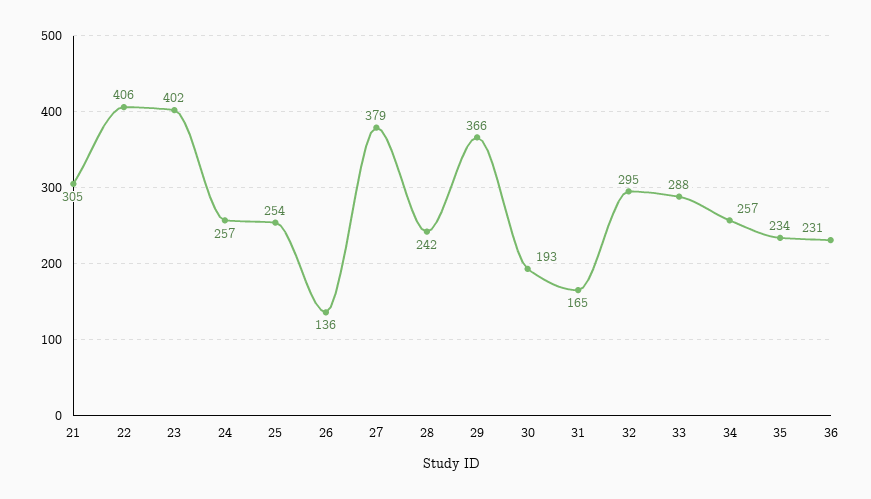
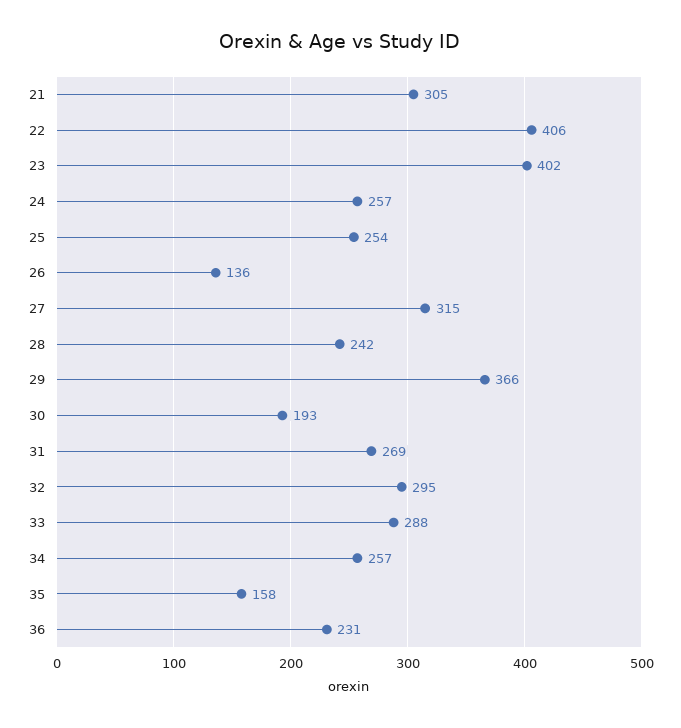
  {
    "21": 305,
    "22": 406,
    "23": 402,
    "24": 257,
    "25": 254,
    "26": 136,
-   "27": 379,
+   "27": 315,
    "28": 242,
    "29": 366,
    "30": 193,
-   "31": 165,
+   "31": 269,
    "32": 295,
    "33": 288,
    "34": 257,
-   "35": 234,
+   "35": 158,
    "36": 231
  }

